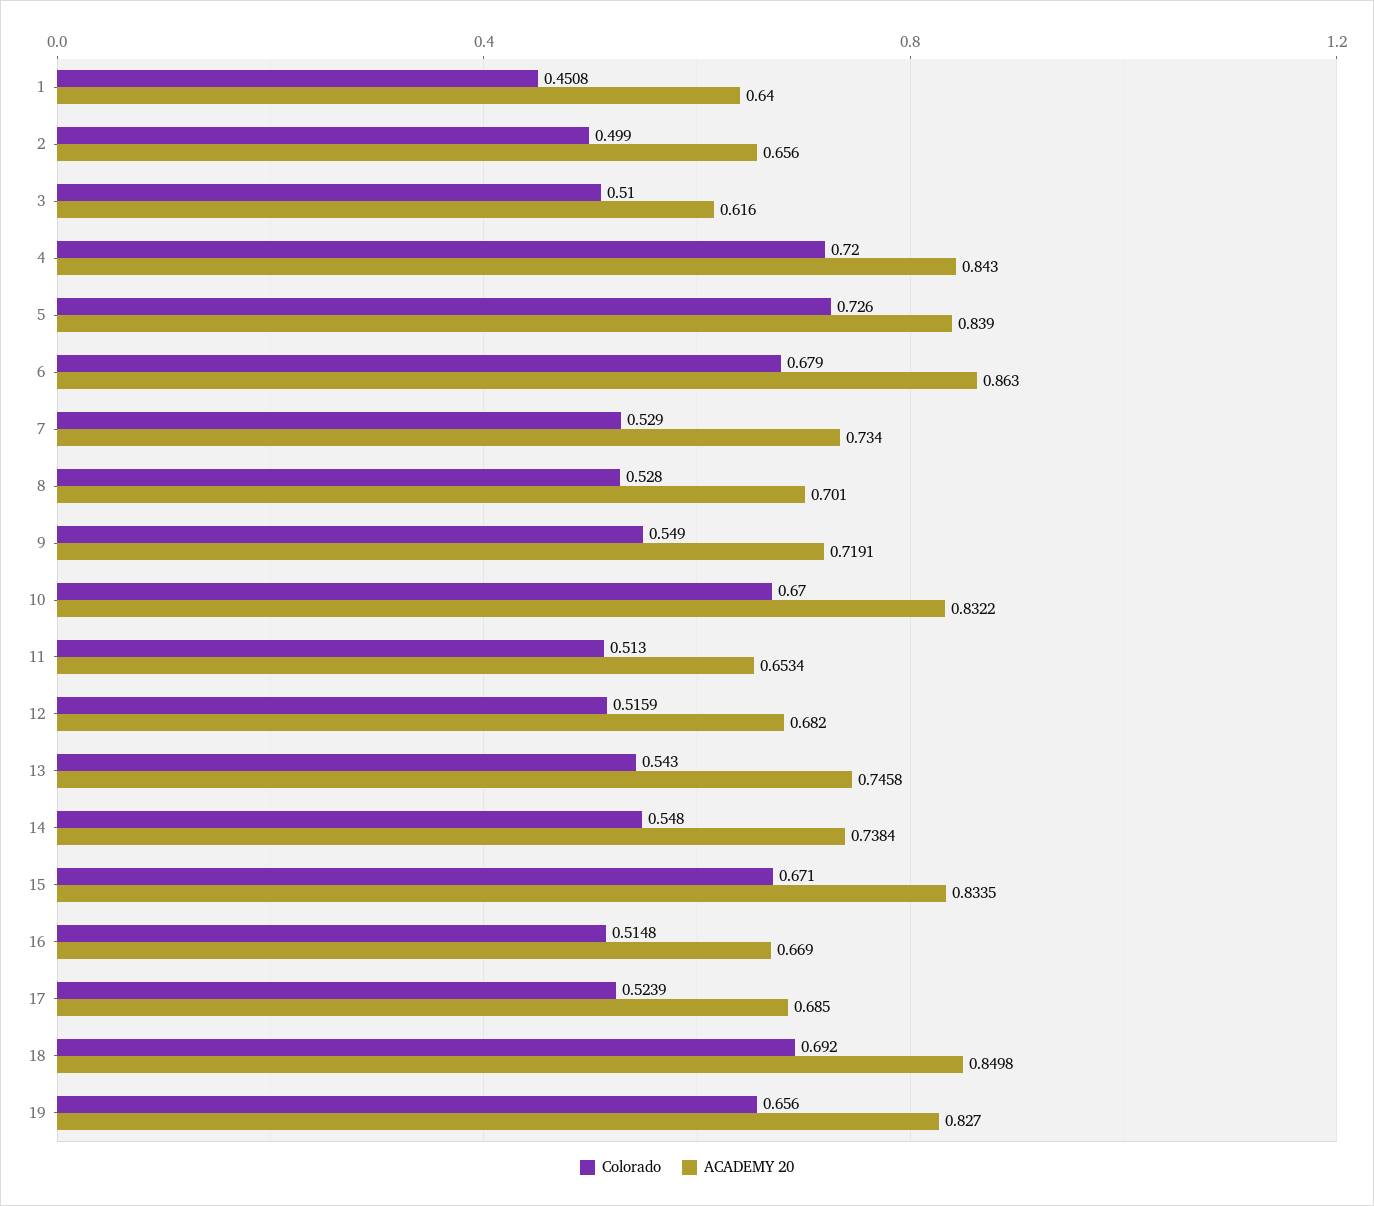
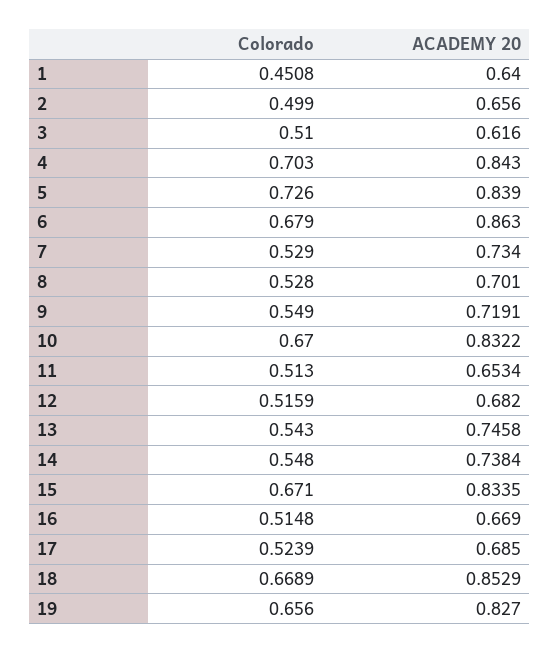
  {
    "Colorado": {
      "1": 0.4508,
      "2": 0.499,
      "3": 0.51,
-     "4": 0.72,
+     "4": 0.703,
      "5": 0.726,
      "6": 0.679,
      "7": 0.529,
      "8": 0.528,
      "9": 0.549,
      "10": 0.67,
      "11": 0.513,
      "12": 0.5159,
      "13": 0.543,
      "14": 0.548,
      "15": 0.671,
      "16": 0.5148,
      "17": 0.5239,
-     "18": 0.692,
+     "18": 0.6689,
      "19": 0.656
    },
    "ACADEMY 20": {
      "1": 0.64,
      "2": 0.656,
      "3": 0.616,
      "4": 0.843,
      "5": 0.839,
      "6": 0.863,
      "7": 0.734,
      "8": 0.701,
      "9": 0.7191,
      "10": 0.8322,
      "11": 0.6534,
      "12": 0.682,
      "13": 0.7458,
      "14": 0.7384,
      "15": 0.8335,
      "16": 0.669,
      "17": 0.685,
-     "18": 0.8498,
+     "18": 0.8529,
      "19": 0.827
    }
  }

